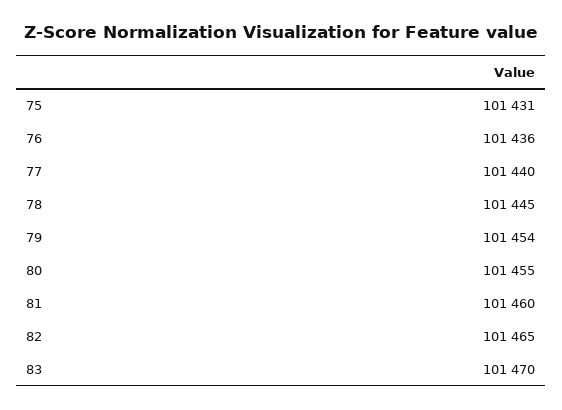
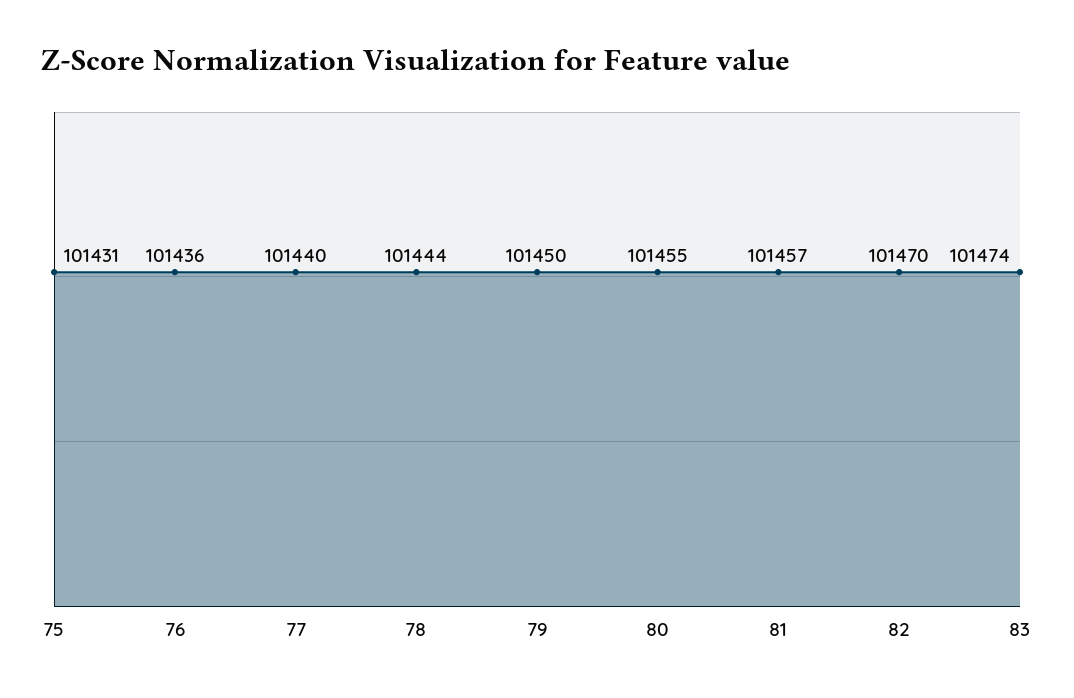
  {
    "75": 101431,
    "76": 101436,
    "77": 101440,
-   "78": 101445,
+   "78": 101444,
-   "79": 101454,
+   "79": 101450,
    "80": 101455,
-   "81": 101460,
+   "81": 101457,
-   "82": 101465,
+   "82": 101470,
-   "83": 101470
+   "83": 101474
  }

